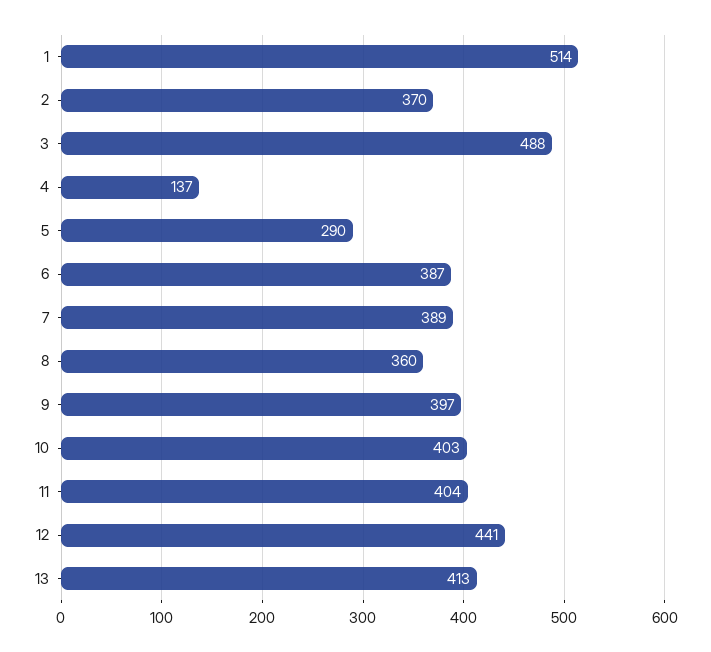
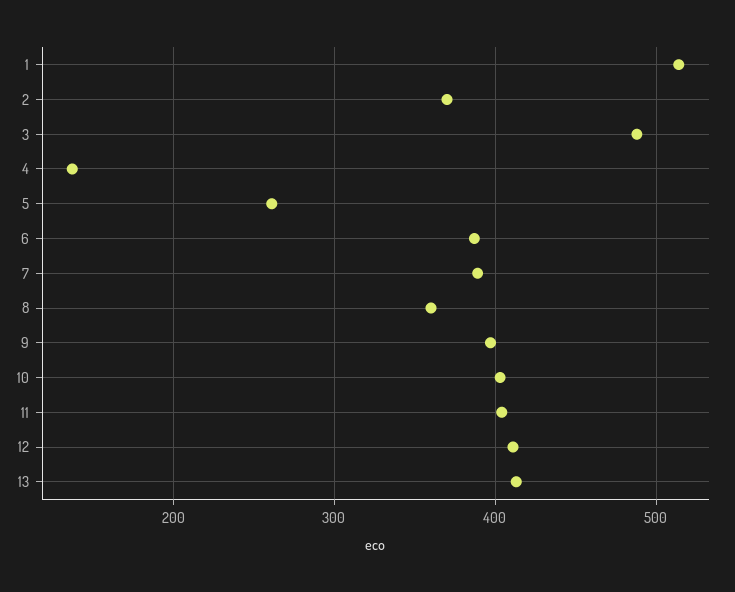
  {
    "1": 514,
    "2": 370,
    "3": 488,
    "4": 137,
-   "5": 290,
+   "5": 260,
    "6": 387,
    "7": 389,
    "8": 360,
    "9": 397,
    "10": 403,
    "11": 404,
-   "12": 441,
+   "12": 410,
    "13": 413
  }

